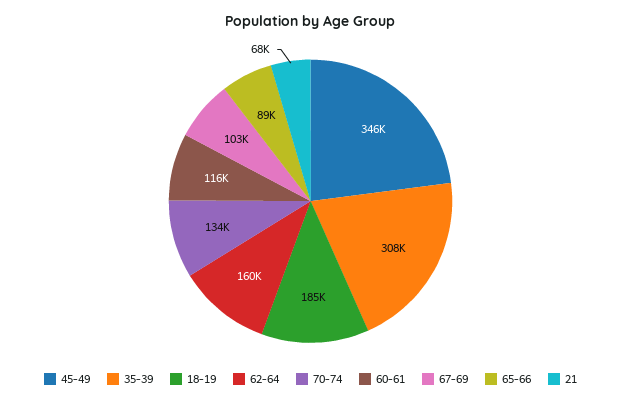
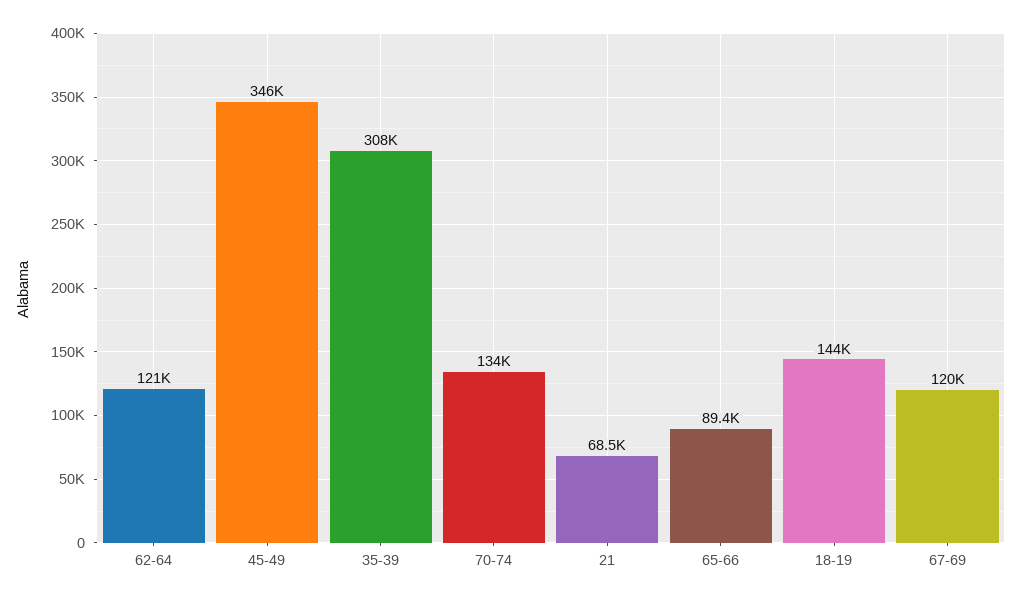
  {
    "45-49": 346000,
    "35-39": 308000,
-   "18-19": 185000,
+   "18-19": 144000,
-   "62-64": 160000,
+   "62-64": 121000,
    "70-74": 134000,
-   "60-61": 116000,
-   "67-69": 103000,
+   "67-69": 120000,
    "65-66": 89400,
    "21": 68500
  }

